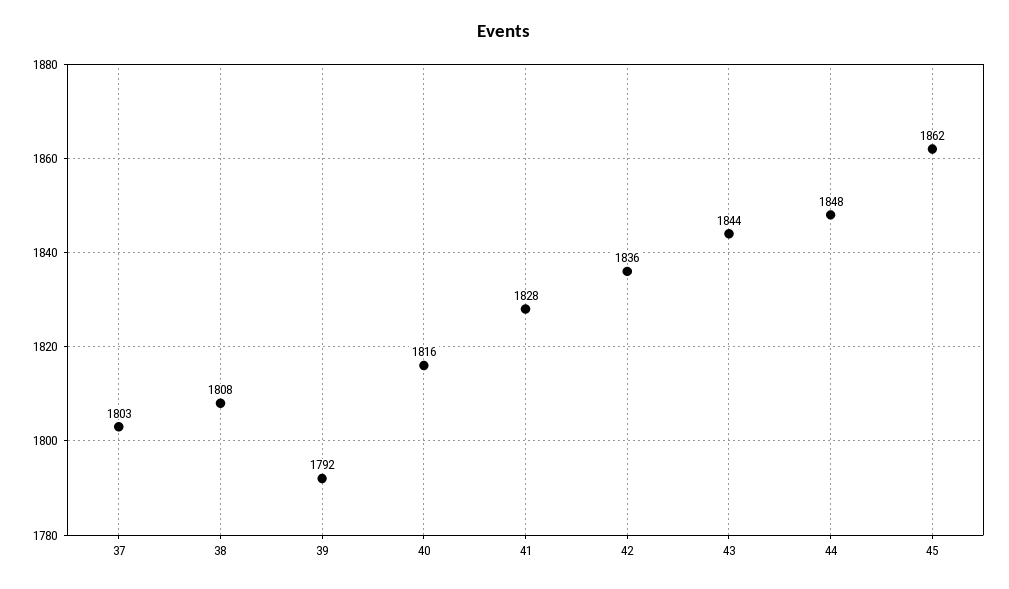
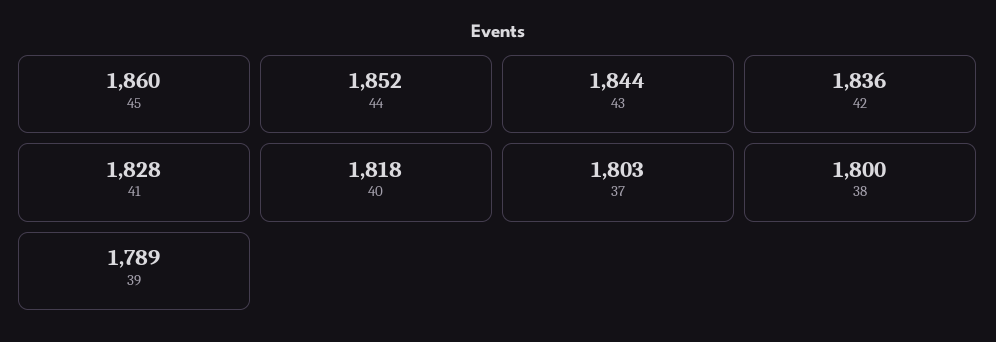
  {
    "37": 1803,
-   "38": 1808,
+   "38": 1800,
-   "39": 1792,
+   "39": 1789,
-   "40": 1816,
+   "40": 1818,
    "41": 1828,
    "42": 1836,
    "43": 1844,
-   "44": 1848,
+   "44": 1852,
-   "45": 1862
+   "45": 1860
  }

